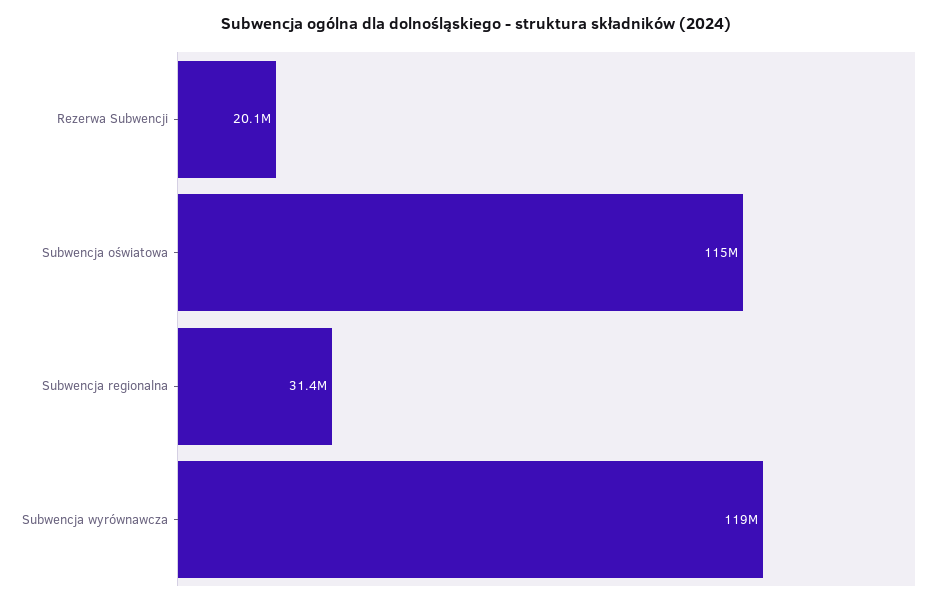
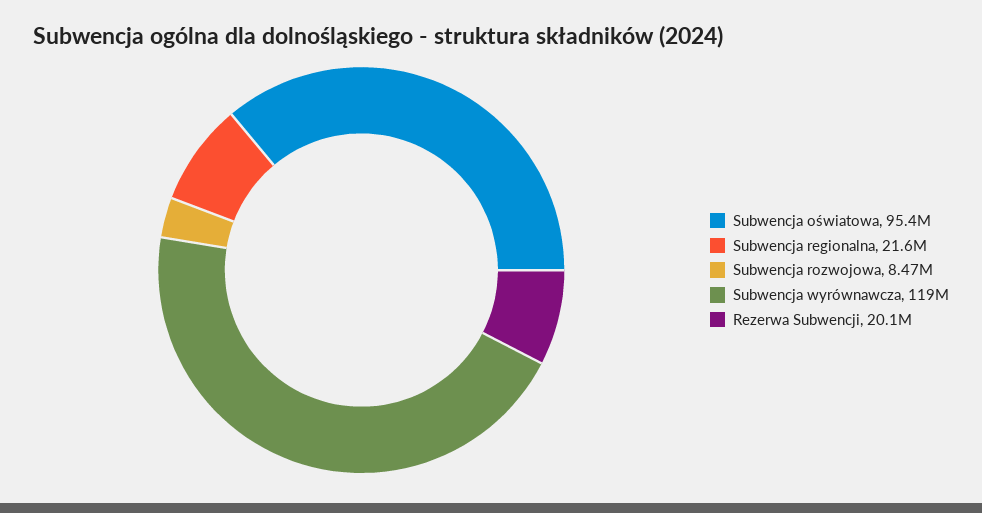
  {
    "Rezerwa Subwencji": 20100000,
-   "Subwencja oświatowa": 115000000,
+   "Subwencja oświatowa": 95400000,
-   "Subwencja regionalna": 31400000,
+   "Subwencja regionalna": 21600000,
-   "Subwencja wyrównawcza": 119000000
+   "Subwencja wyrównawcza": 119000000,
+   "Subwencja rozwojowa": 8470000
  }

